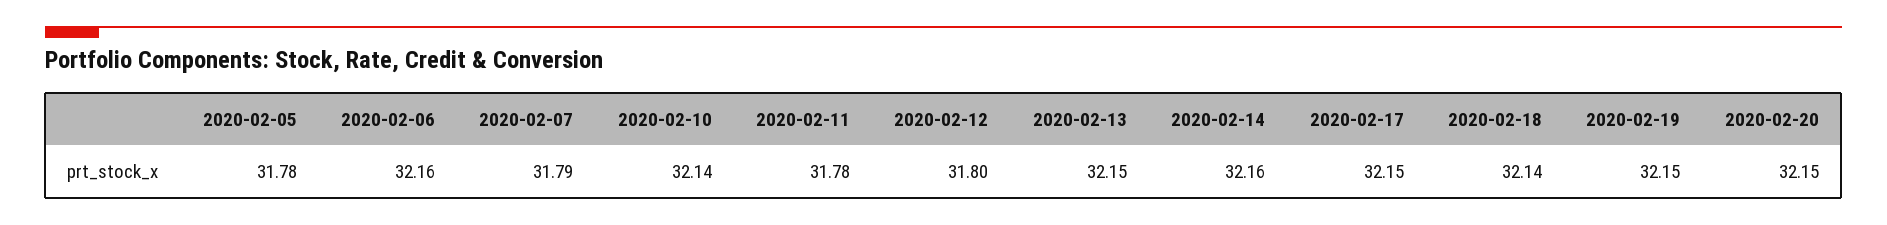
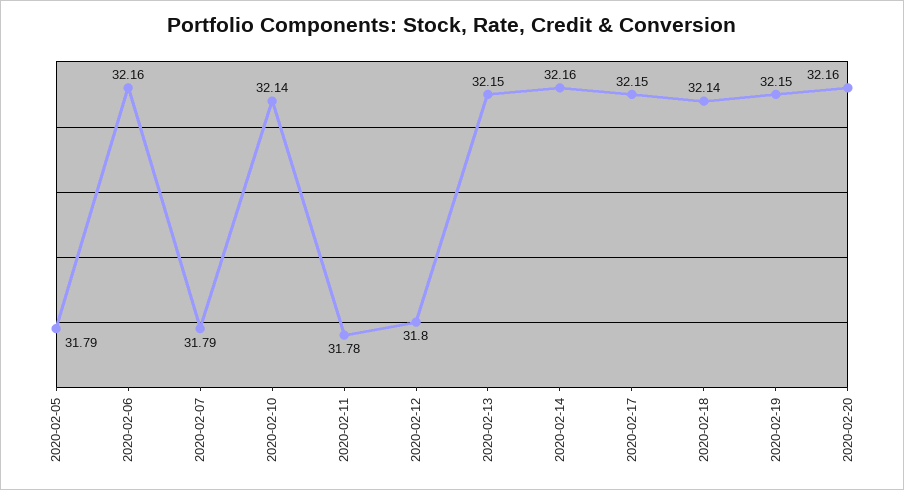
  {
-   "2020-02-05": 31.78,
+   "2020-02-05": 31.79,
    "2020-02-06": 32.16,
    "2020-02-07": 31.79,
    "2020-02-10": 32.14,
    "2020-02-11": 31.78,
    "2020-02-12": 31.8,
    "2020-02-13": 32.15,
    "2020-02-14": 32.16,
    "2020-02-17": 32.15,
    "2020-02-18": 32.14,
    "2020-02-19": 32.15,
-   "2020-02-20": 32.15
+   "2020-02-20": 32.16
  }

